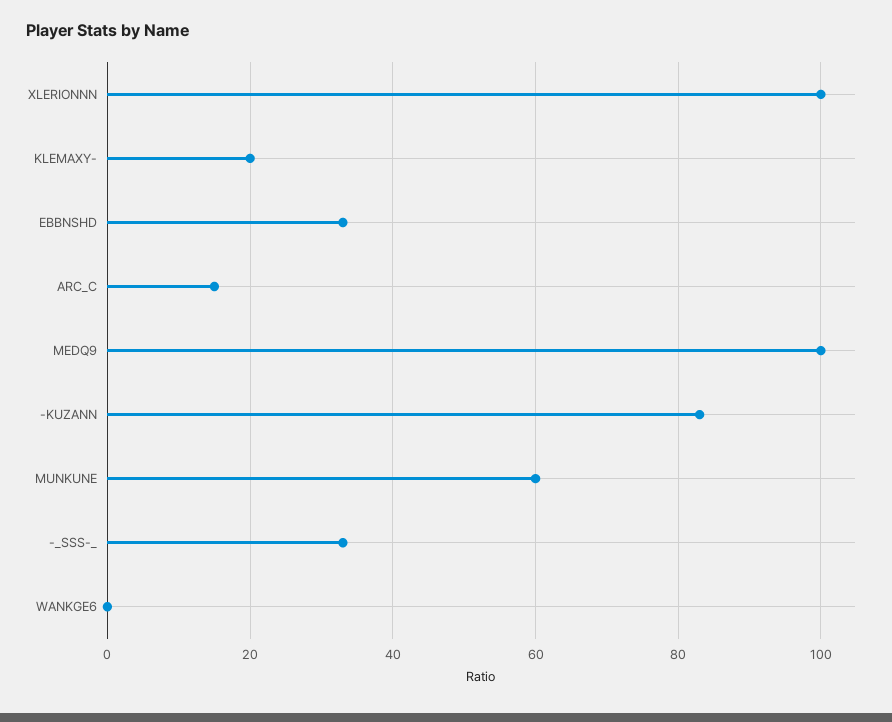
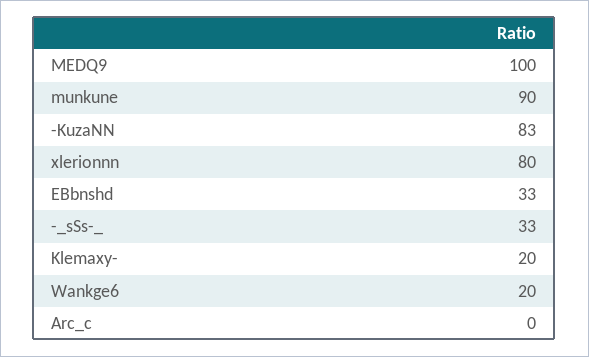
  {
-   "XLERIONNN": 100,
+   "XLERIONNN": 80,
    "KLEMAXY-": 20,
    "EBBNSHD": 33,
-   "ARC_C": 15,
+   "ARC_C": 0,
    "MEDQ9": 100,
    "-KUZANN": 83,
-   "MUNKUNE": 60,
+   "MUNKUNE": 90,
    "-_SSS-_": 33,
-   "WANKGE6": 0
+   "WANKGE6": 20
  }

